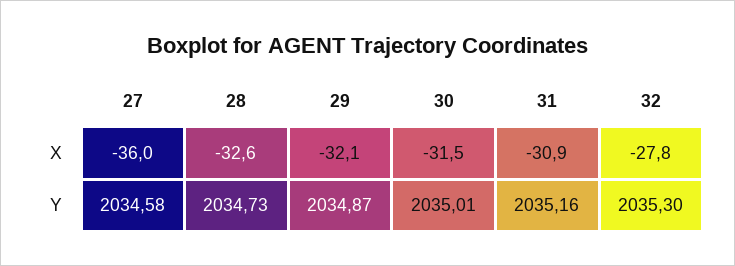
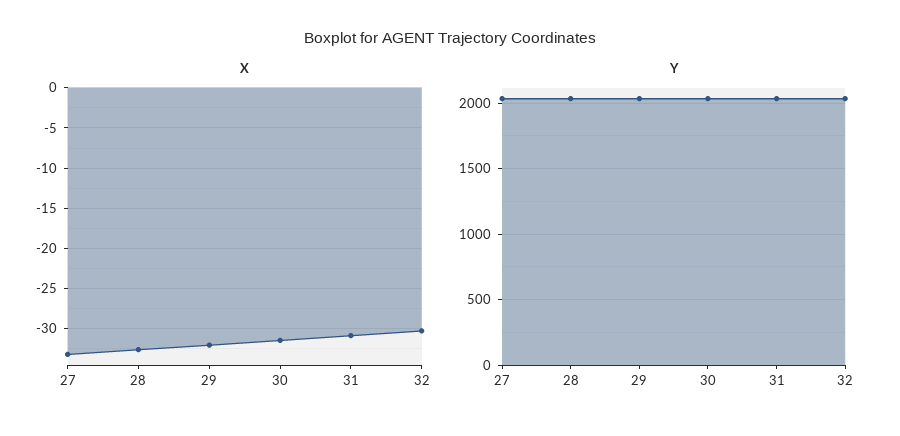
  {
    "X": {
-     "27": -36,
+     "27": -33,
      "28": -32.6,
      "29": -32.1,
      "30": -31.5,
      "31": -30.9,
-     "32": -27.8
+     "32": -30
    },
    "Y": {
      "27": 2034.58,
      "28": 2034.73,
      "29": 2034.87,
      "30": 2035.01,
      "31": 2035.16,
      "32": 2035.3
    }
  }

